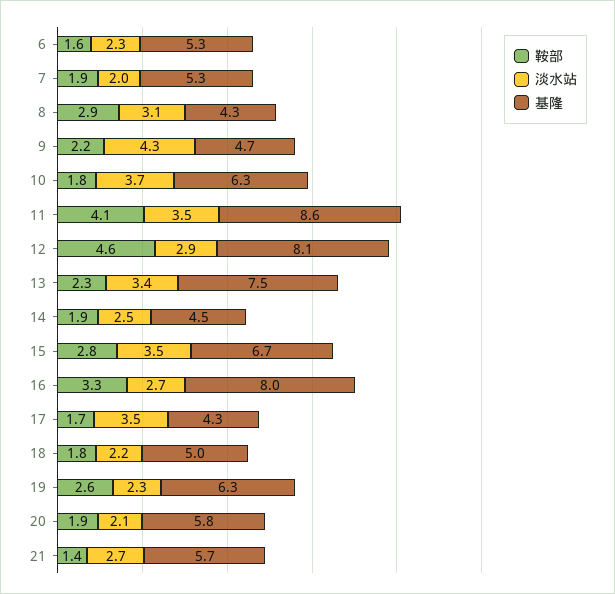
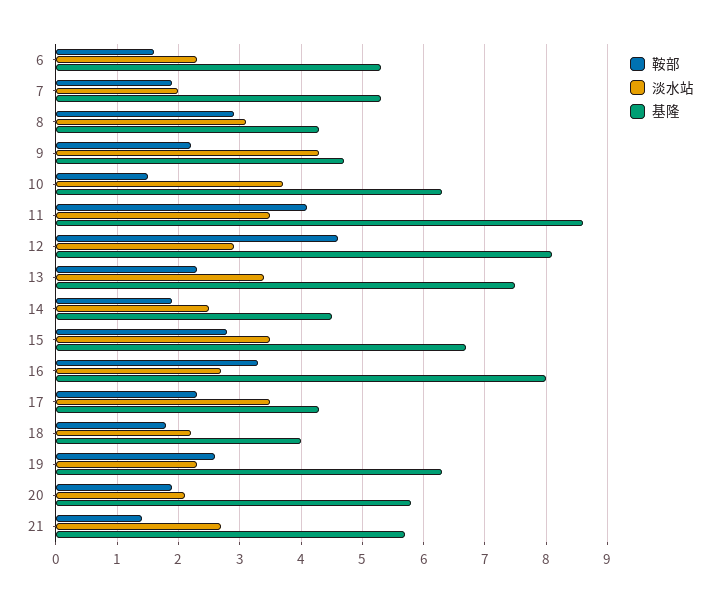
  {
    "鞍部": {
      "6": 1.6,
      "7": 1.9,
      "8": 2.9,
      "9": 2.2,
-     "10": 1.8,
+     "10": 1.5,
      "11": 4.1,
      "12": 4.6,
      "13": 2.3,
      "14": 1.9,
      "15": 2.8,
      "16": 3.3,
-     "17": 1.7,
+     "17": 2.3,
      "18": 1.8,
      "19": 2.6,
      "20": 1.9,
      "21": 1.4
    },
    "淡水站": {
      "6": 2.3,
      "7": 2,
      "8": 3.1,
      "9": 4.3,
      "10": 3.7,
      "11": 3.5,
      "12": 2.9,
      "13": 3.4,
      "14": 2.5,
      "15": 3.5,
      "16": 2.7,
      "17": 3.5,
      "18": 2.2,
      "19": 2.3,
      "20": 2.1,
      "21": 2.7
    },
    "基隆": {
      "6": 5.3,
      "7": 5.3,
      "8": 4.3,
      "9": 4.7,
      "10": 6.3,
      "11": 8.6,
      "12": 8.1,
      "13": 7.5,
      "14": 4.5,
      "15": 6.7,
      "16": 8,
      "17": 4.3,
-     "18": 5,
+     "18": 4,
      "19": 6.3,
      "20": 5.8,
      "21": 5.7
    }
  }

